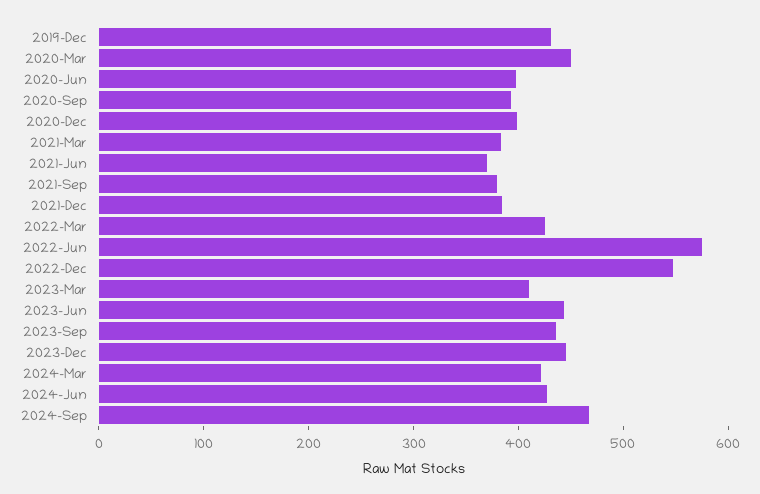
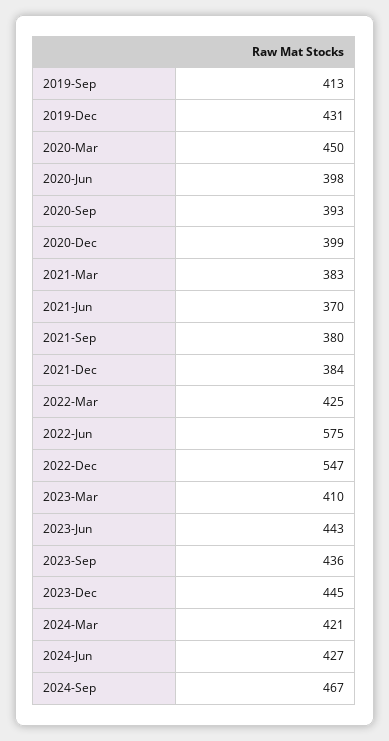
  {
    "2019-Dec": 431,
    "2020-Mar": 450,
    "2020-Jun": 398,
    "2020-Sep": 393,
    "2020-Dec": 399,
    "2021-Mar": 383,
    "2021-Jun": 370,
    "2021-Sep": 380,
    "2021-Dec": 384,
    "2022-Mar": 425,
    "2022-Jun": 575,
    "2022-Dec": 547,
    "2023-Mar": 410,
    "2023-Jun": 443,
    "2023-Sep": 436,
    "2023-Dec": 445,
    "2024-Mar": 421,
    "2024-Jun": 427,
-   "2024-Sep": 467
+   "2024-Sep": 467,
+   "2019-Sep": 413
  }

